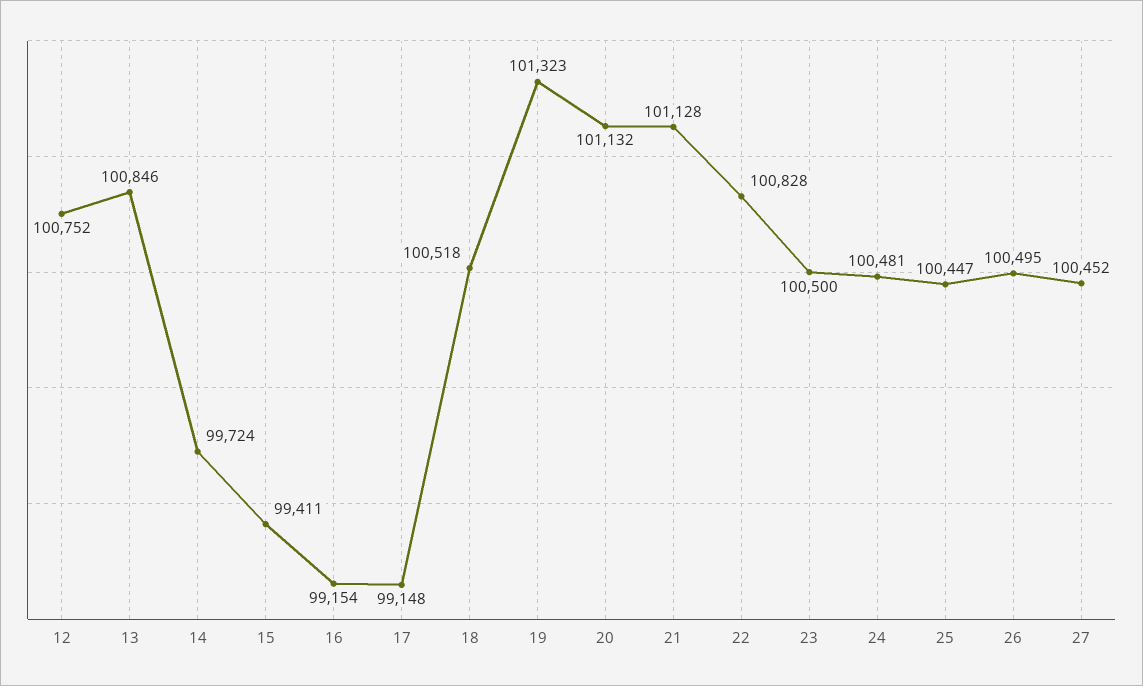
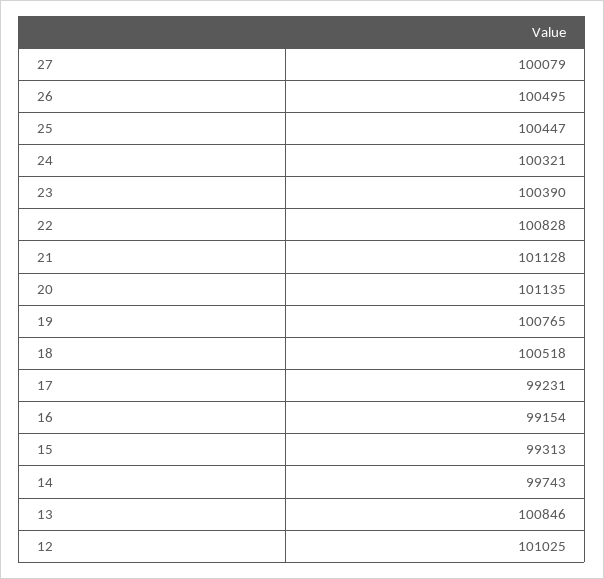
  {
-   "12": 100752,
+   "12": 101025,
    "13": 100846,
-   "14": 99724,
+   "14": 99743,
-   "15": 99411,
+   "15": 99313,
    "16": 99154,
-   "17": 99148,
+   "17": 99231,
    "18": 100518,
-   "19": 101323,
+   "19": 100765,
-   "20": 101132,
+   "20": 101135,
    "21": 101128,
    "22": 100828,
-   "23": 100500,
+   "23": 100390,
-   "24": 100481,
+   "24": 100321,
    "25": 100447,
    "26": 100495,
-   "27": 100452
+   "27": 100079
  }

